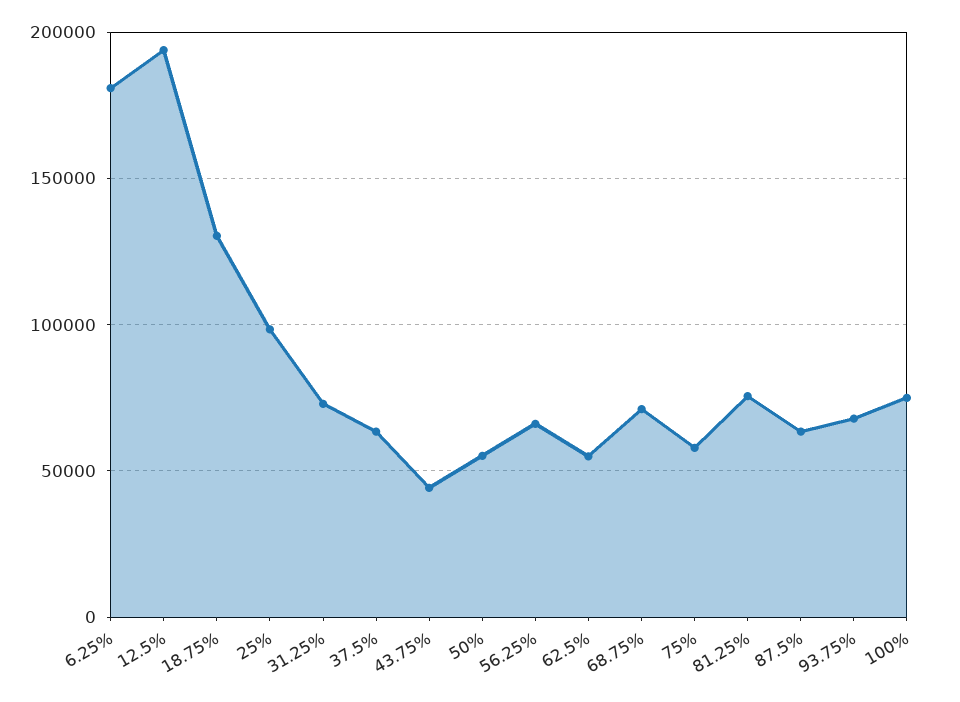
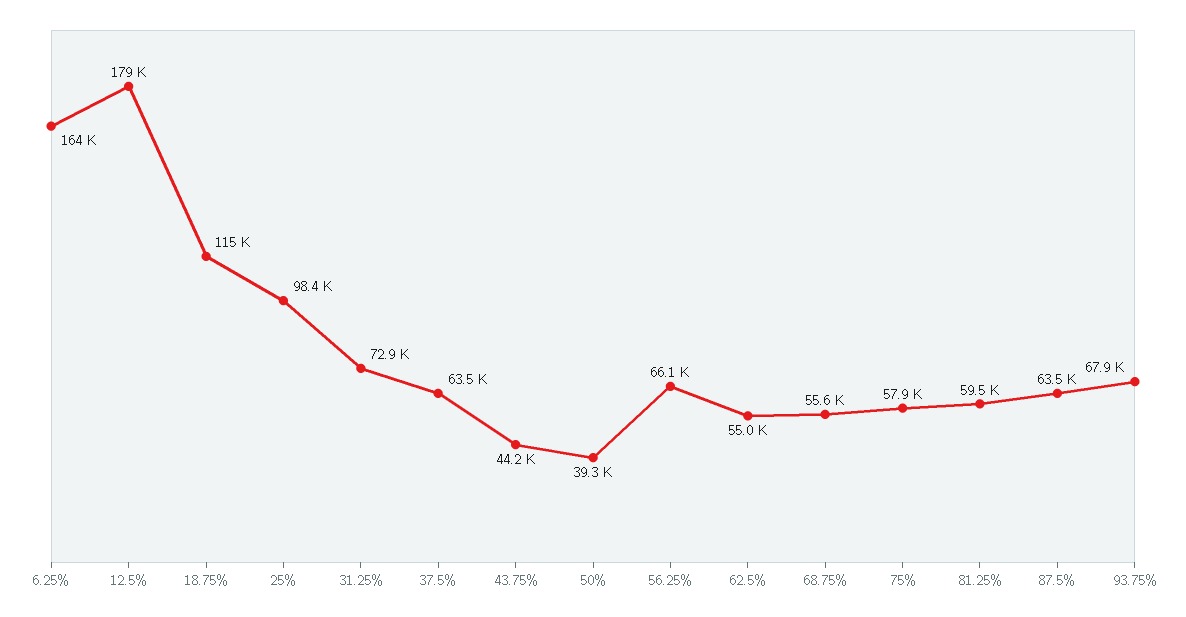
  {
-   "6.25%": 180000,
+   "6.25%": 164000,
-   "12.5%": 195000,
+   "12.5%": 179000,
-   "18.75%": 130000,
+   "18.75%": 115000,
    "25%": 98400,
    "31.25%": 72900,
    "37.5%": 63500,
    "43.75%": 44200,
-   "50%": 55000,
+   "50%": 39300,
    "56.25%": 66100,
    "62.5%": 55000,
-   "68.75%": 70000,
+   "68.75%": 55600,
    "75%": 57900,
-   "81.25%": 75000,
+   "81.25%": 59500,
    "87.5%": 63500,
-   "93.75%": 67900,
+   "93.75%": 67900
-   "100%": 75000
  }

